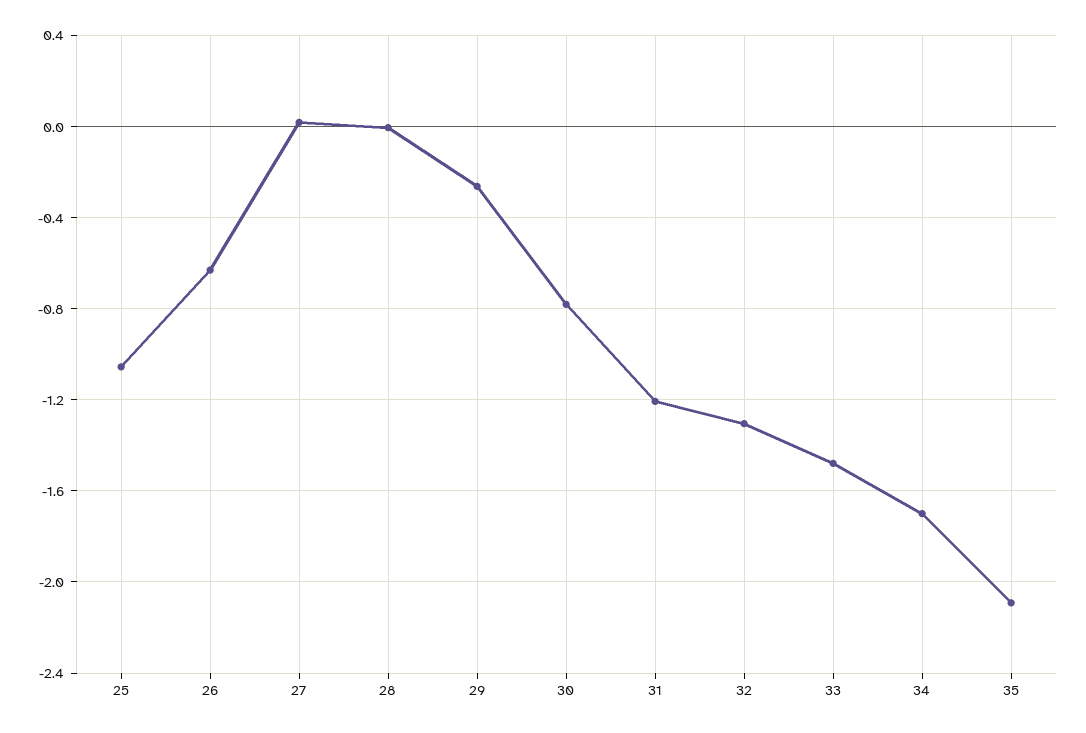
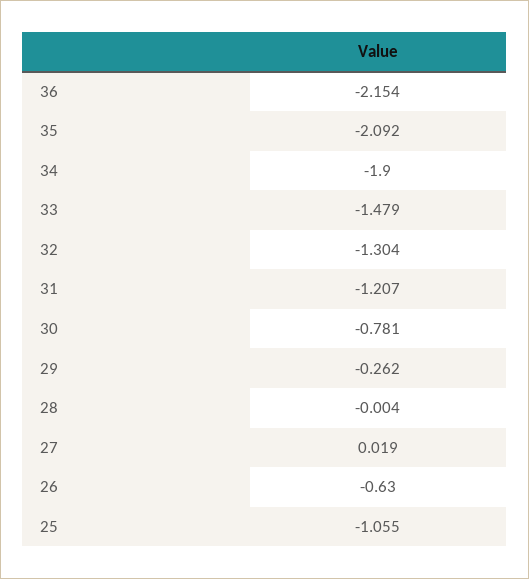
  {
    "25": -1.055,
    "26": -0.63,
    "27": 0.019,
    "28": -0.004,
    "29": -0.262,
    "30": -0.781,
    "31": -1.207,
    "32": -1.304,
    "33": -1.479,
-   "34": -1.7,
+   "34": -1.9,
-   "35": -2.092
+   "35": -2.092,
+   "36": -2.154
  }

